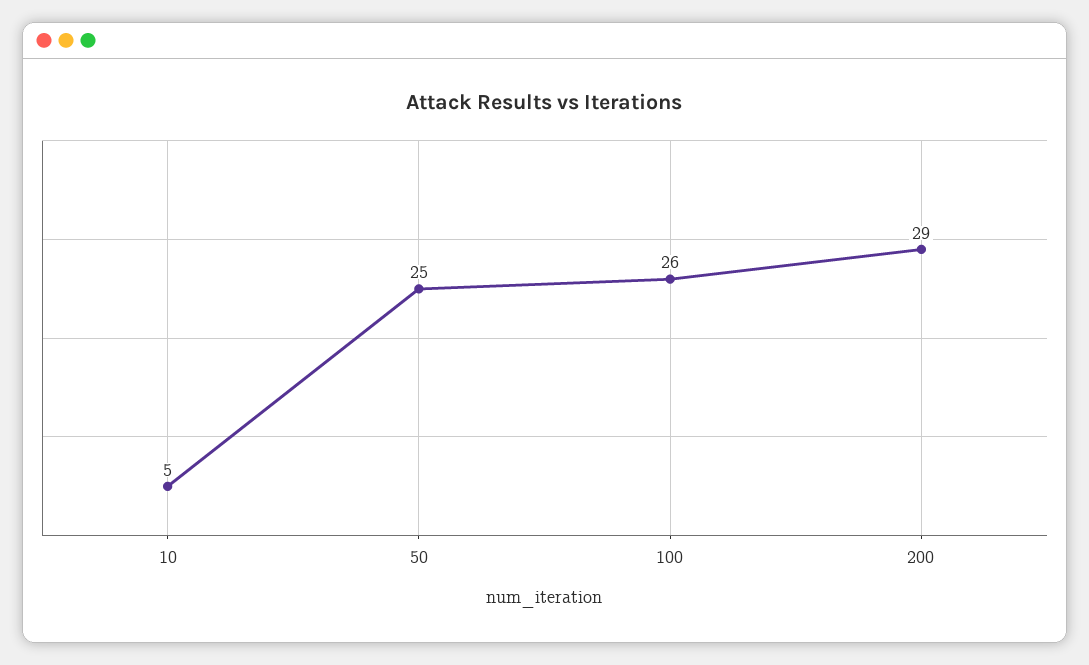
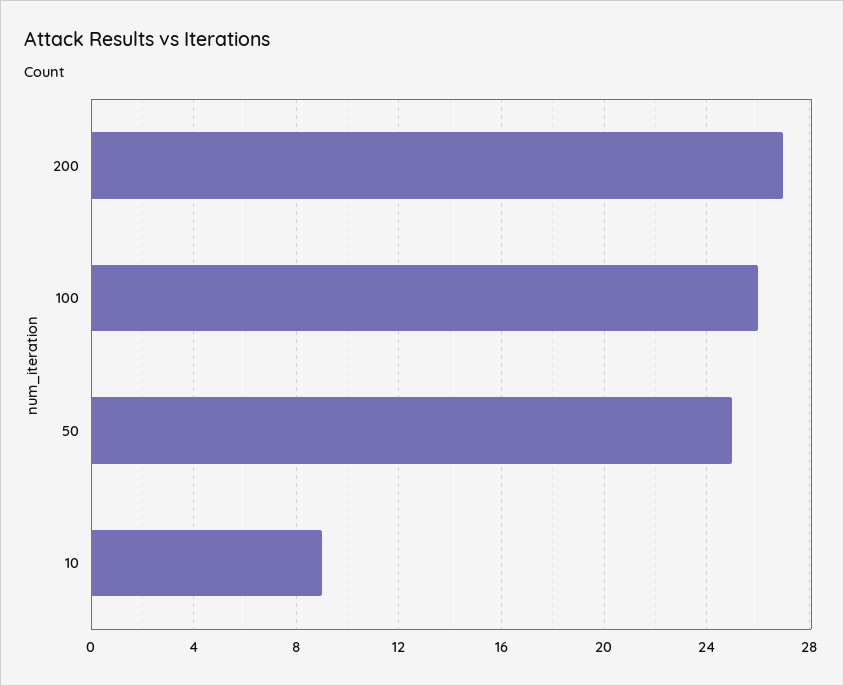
  {
-   "10": 5,
+   "10": 9,
    "50": 25,
    "100": 26,
-   "200": 29
+   "200": 27
  }

